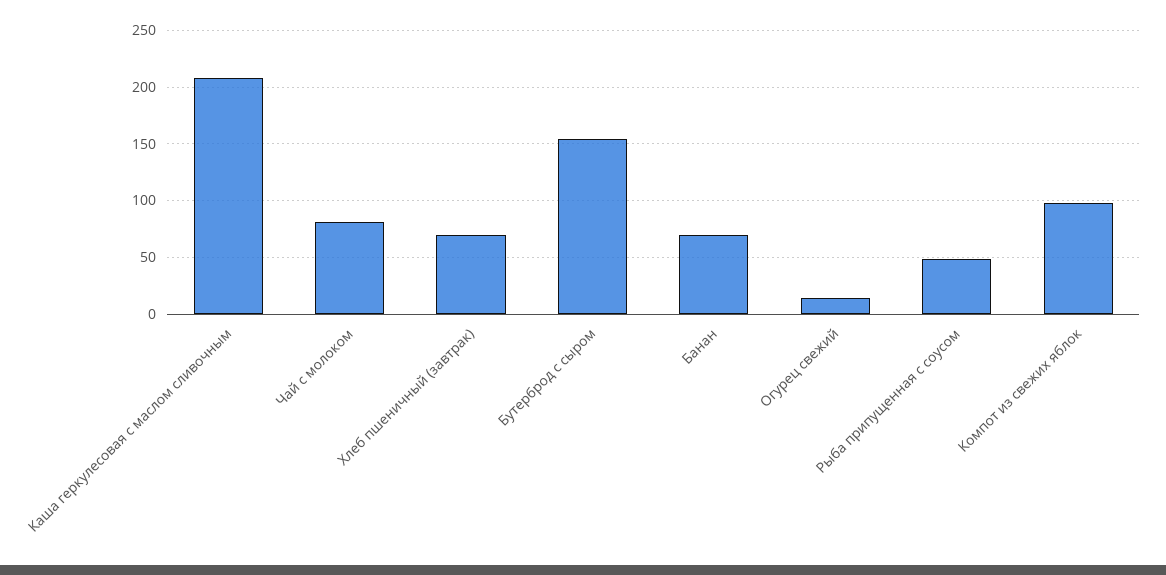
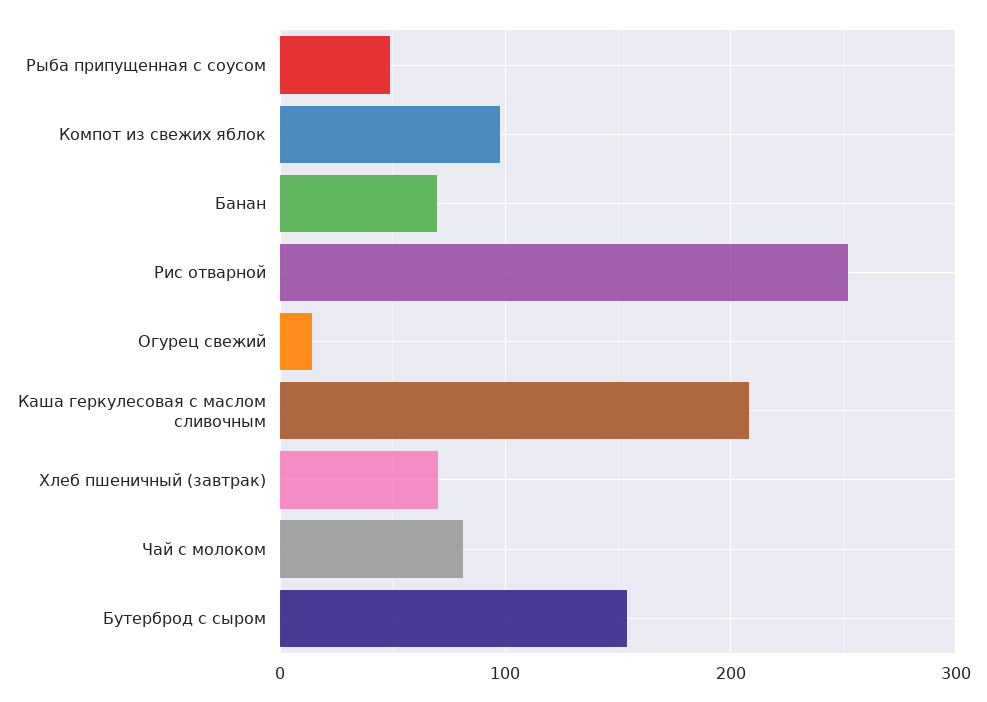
  {
    "Каша геркулесовая с маслом сливочным": 210,
    "Чай с молоком": 80,
    "Хлеб пшеничный (завтрак)": 70,
    "Бутерброд с сыром": 150,
    "Банан": 70,
    "Огурец свежий": 10,
    "Рыба припущенная с соусом": 50,
-   "Компот из свежих яблок": 100
+   "Компот из свежих яблок": 100,
+   "Рис отварной": 250
  }

